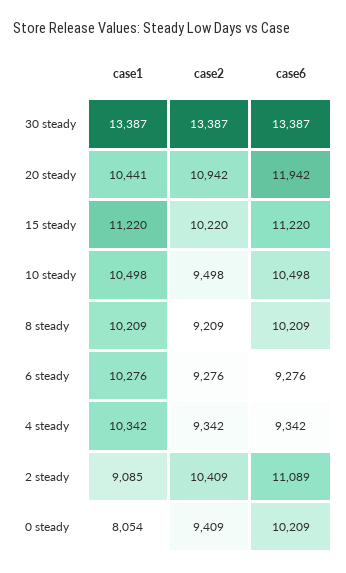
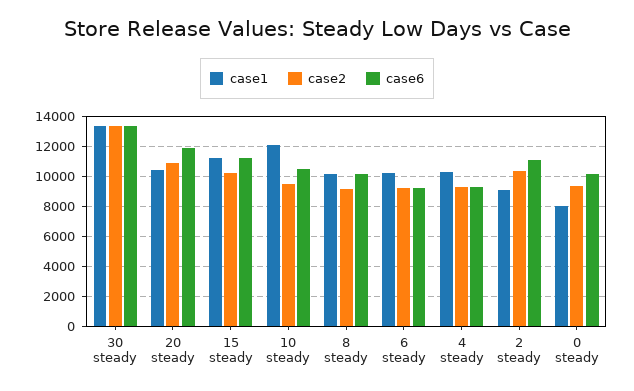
  {
    "case1": {
      "30 steady": 13387,
      "20 steady": 10441,
      "15 steady": 11220,
-     "10 steady": 10498,
+     "10 steady": 12000,
      "8 steady": 10209,
      "6 steady": 10276,
      "4 steady": 10342,
      "2 steady": 9085,
      "0 steady": 8054
    },
    "case2": {
      "30 steady": 13387,
      "20 steady": 10942,
      "15 steady": 10220,
      "10 steady": 9498,
      "8 steady": 9209,
      "6 steady": 9276,
      "4 steady": 9342,
      "2 steady": 10409,
      "0 steady": 9409
    },
    "case6": {
      "30 steady": 13387,
      "20 steady": 11942,
      "15 steady": 11220,
      "10 steady": 10498,
      "8 steady": 10209,
      "6 steady": 9276,
      "4 steady": 9342,
      "2 steady": 11089,
      "0 steady": 10209
    }
  }

